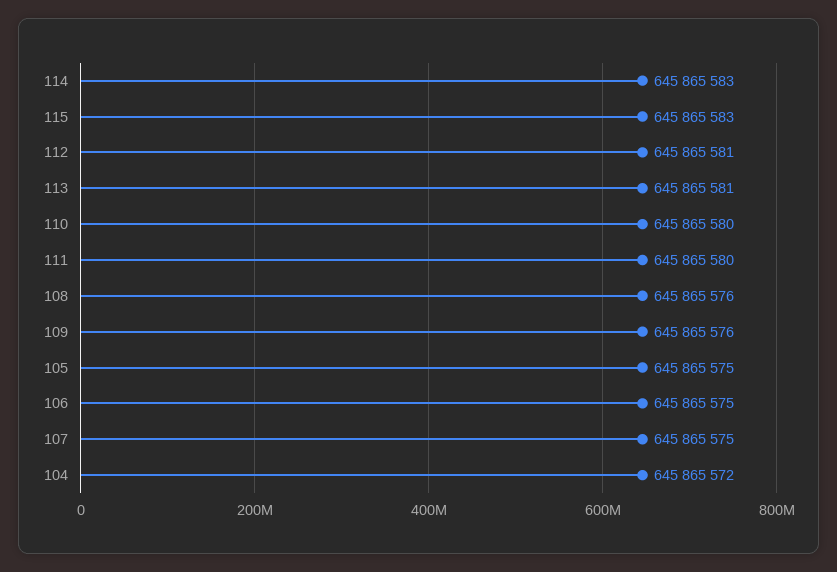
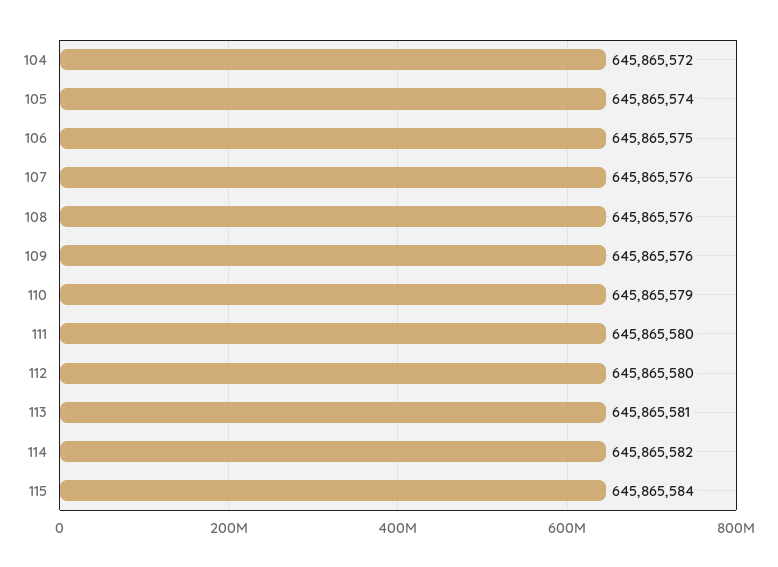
  {
-   "114": 645865583,
+   "114": 645865582,
-   "115": 645865583,
+   "115": 645865584,
-   "112": 645865581,
+   "112": 645865580,
    "113": 645865581,
-   "110": 645865580,
+   "110": 645865579,
    "111": 645865580,
    "108": 645865576,
    "109": 645865576,
-   "105": 645865575,
+   "105": 645865574,
    "106": 645865575,
-   "107": 645865575,
+   "107": 645865576,
    "104": 645865572
  }

